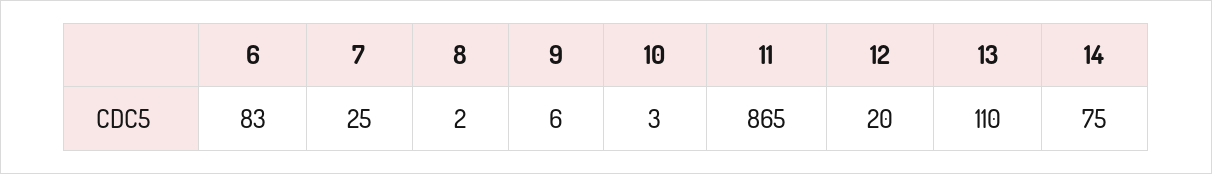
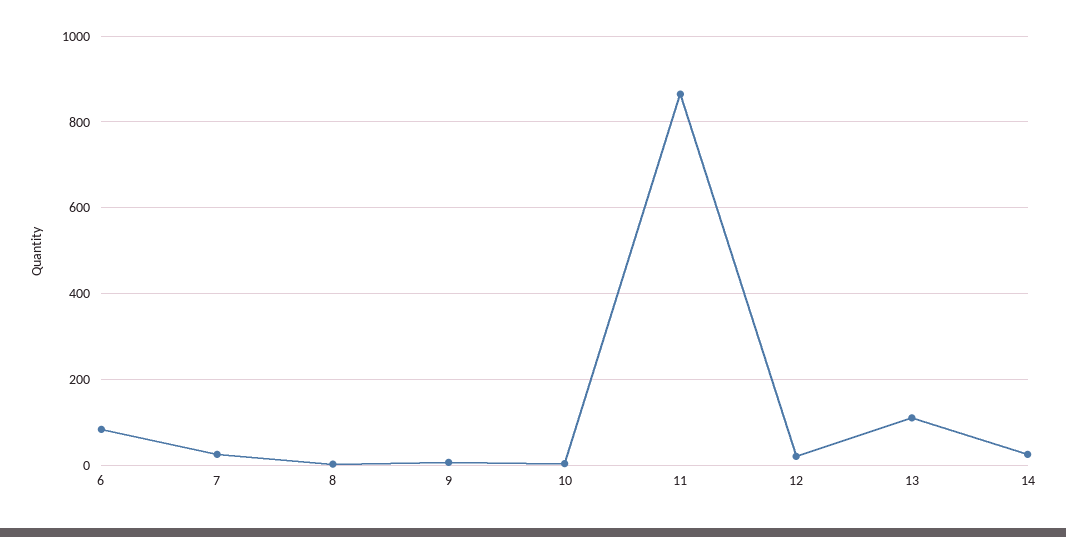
  {
    "6": 83,
    "7": 25,
    "8": 2,
    "9": 6,
    "10": 3,
    "11": 865,
    "12": 20,
    "13": 110,
-   "14": 75
+   "14": 20
  }

